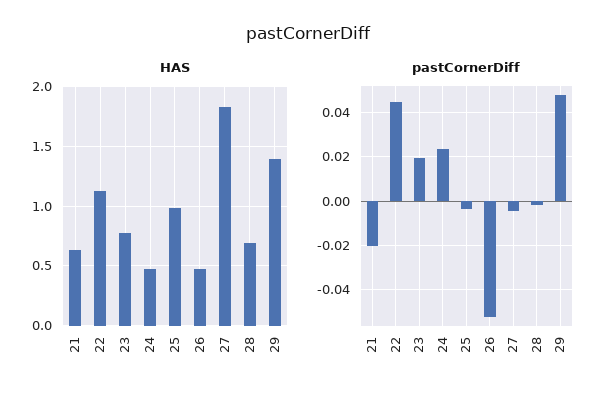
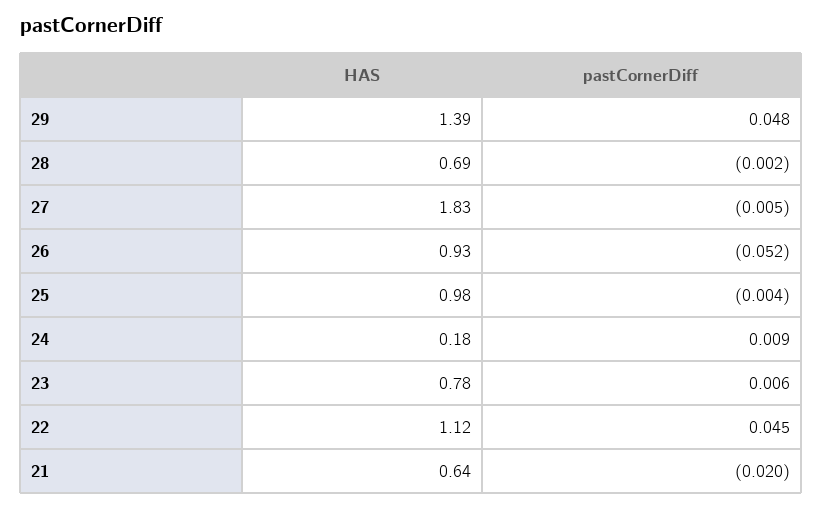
  {
    "HAS": {
      "21": 0.64,
      "22": 1.12,
      "23": 0.78,
-     "24": 0.5,
+     "24": 0.18,
      "25": 0.98,
-     "26": 0.5,
+     "26": 0.93,
      "27": 1.83,
      "28": 0.69,
      "29": 1.39
    },
    "pastCornerDiff": {
      "21": -0.02,
      "22": 0.045,
-     "23": 0.02,
+     "23": 0.006,
-     "24": 0.025,
+     "24": 0.009,
      "25": -0.004,
      "26": -0.052,
      "27": -0.005,
      "28": -0.002,
      "29": 0.048
    }
  }

